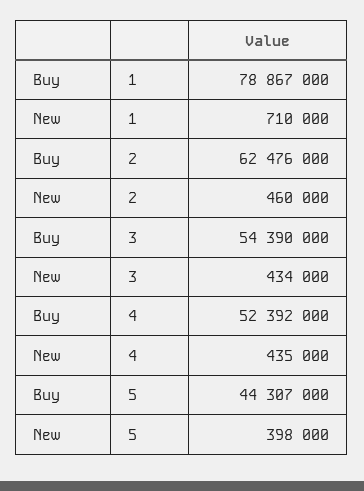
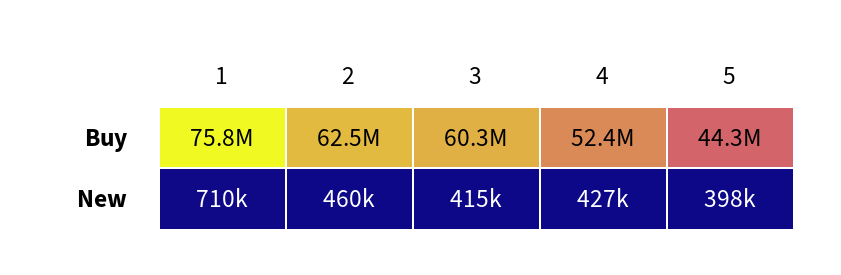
  {
    "Buy": {
-     "1": 78867000,
+     "1": 75800000,
      "2": 62476000,
-     "3": 54390000,
+     "3": 60300000,
      "4": 52392000,
      "5": 44307000
    },
    "New": {
      "1": 710000,
      "2": 460000,
-     "3": 434000,
+     "3": 415000,
-     "4": 435000,
+     "4": 427000,
      "5": 398000
    }
  }

